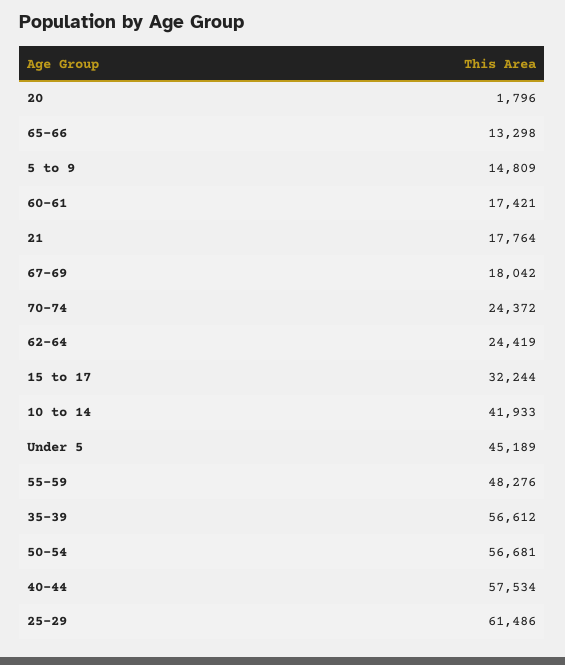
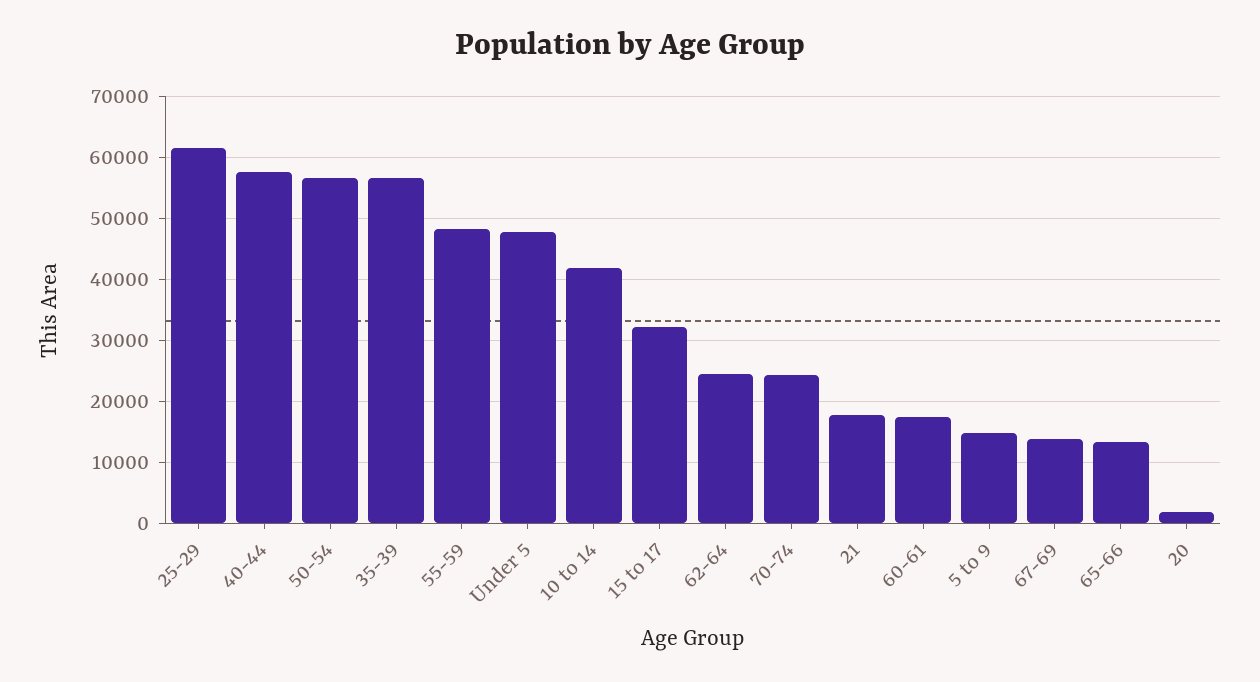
  {
    "20": 1796,
    "65-66": 13298,
    "5 to 9": 14809,
    "60-61": 17421,
    "21": 17764,
-   "67-69": 18042,
+   "67-69": 14000,
    "70-74": 24372,
    "62-64": 24419,
    "15 to 17": 32244,
    "10 to 14": 41933,
-   "Under 5": 45189,
+   "Under 5": 48000,
    "55-59": 48276,
    "35-39": 56612,
    "50-54": 56681,
    "40-44": 57534,
    "25-29": 61486
  }

